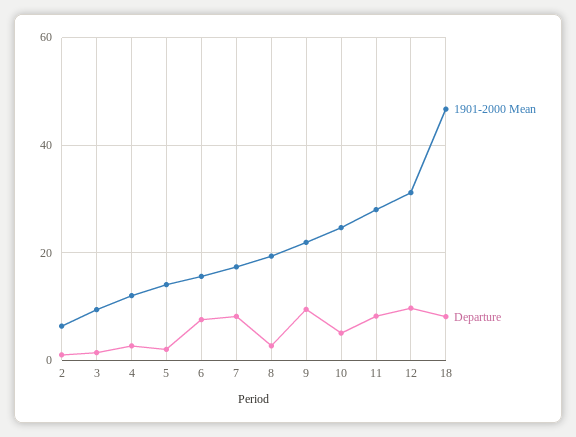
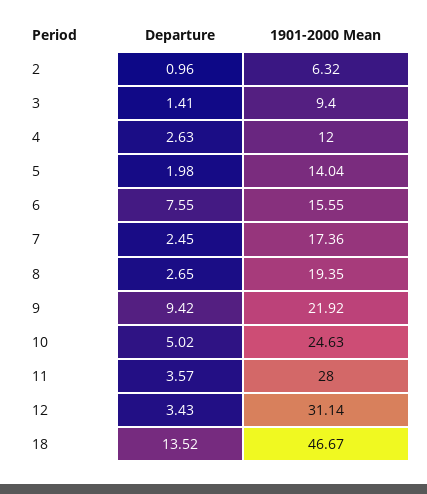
  {
    "1901-2000 Mean": {
      "2": 6.32,
      "3": 9.4,
      "4": 12,
      "5": 14.04,
      "6": 15.55,
      "7": 17.36,
      "8": 19.35,
      "9": 21.92,
      "10": 24.63,
      "11": 28,
      "12": 31.14,
      "18": 46.67
    },
    "Departure": {
      "2": 0.96,
      "3": 1.41,
      "4": 2.63,
      "5": 1.98,
      "6": 7.55,
-     "7": 8,
+     "7": 2.45,
      "8": 2.65,
      "9": 9.42,
      "10": 5.02,
-     "11": 8,
+     "11": 3.57,
-     "12": 10,
+     "12": 3.43,
-     "18": 8
+     "18": 13.52
    }
  }

